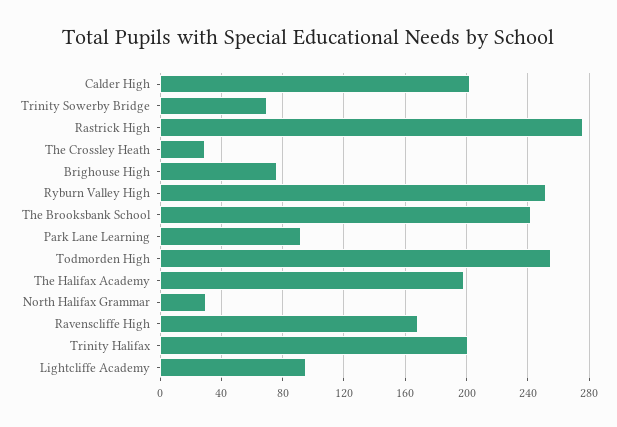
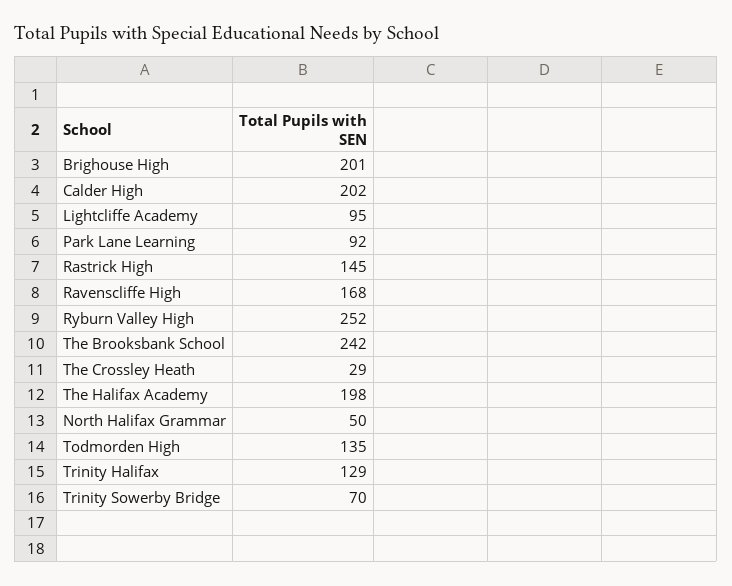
  {
    "Calder High": 202,
    "Trinity Sowerby Bridge": 70,
-   "Rastrick High": 275,
+   "Rastrick High": 145,
    "The Crossley Heath": 29,
-   "Brighouse High": 75,
+   "Brighouse High": 201,
    "Ryburn Valley High": 252,
    "The Brooksbank School": 242,
    "Park Lane Learning": 92,
-   "Todmorden High": 255,
+   "Todmorden High": 135,
    "The Halifax Academy": 198,
-   "North Halifax Grammar": 30,
+   "North Halifax Grammar": 50,
    "Ravenscliffe High": 168,
-   "Trinity Halifax": 200,
+   "Trinity Halifax": 129,
    "Lightcliffe Academy": 95
  }

